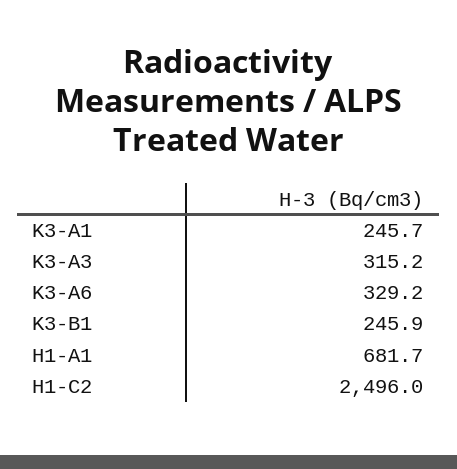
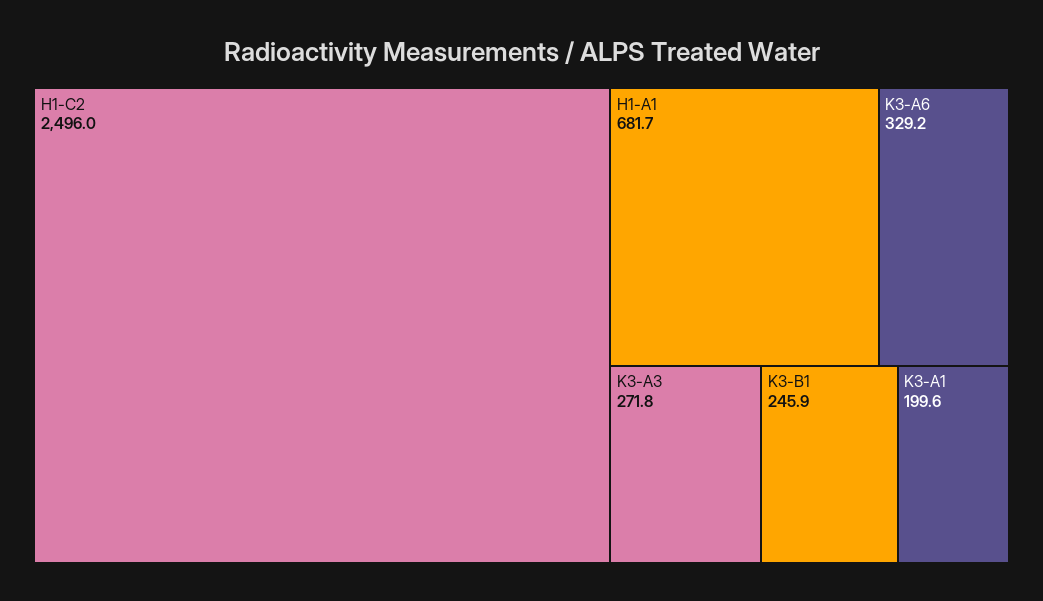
  {
-   "K3-A1": 245.7,
+   "K3-A1": 199.6,
-   "K3-A3": 315.2,
+   "K3-A3": 271.8,
    "K3-A6": 329.2,
    "K3-B1": 245.9,
    "H1-A1": 681.7,
    "H1-C2": 2496
  }

